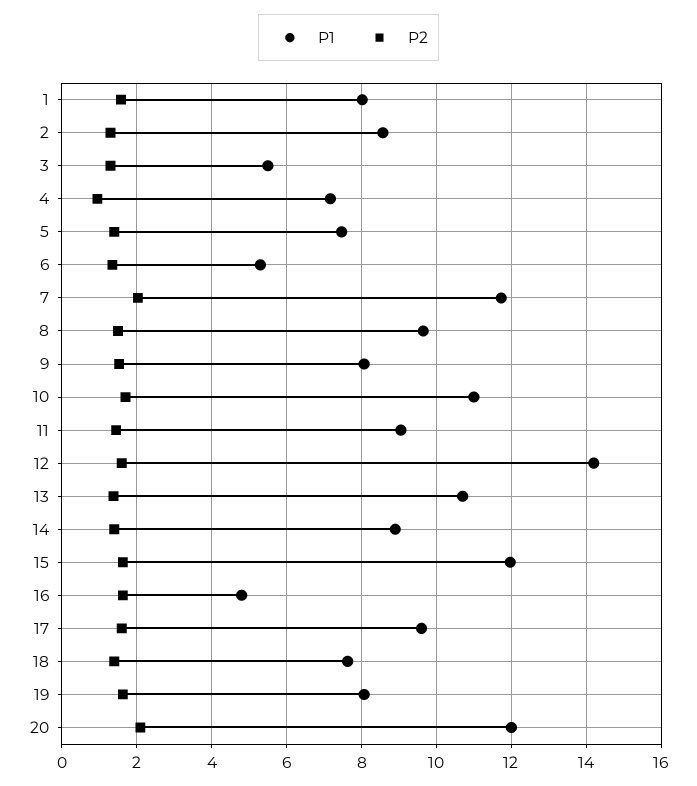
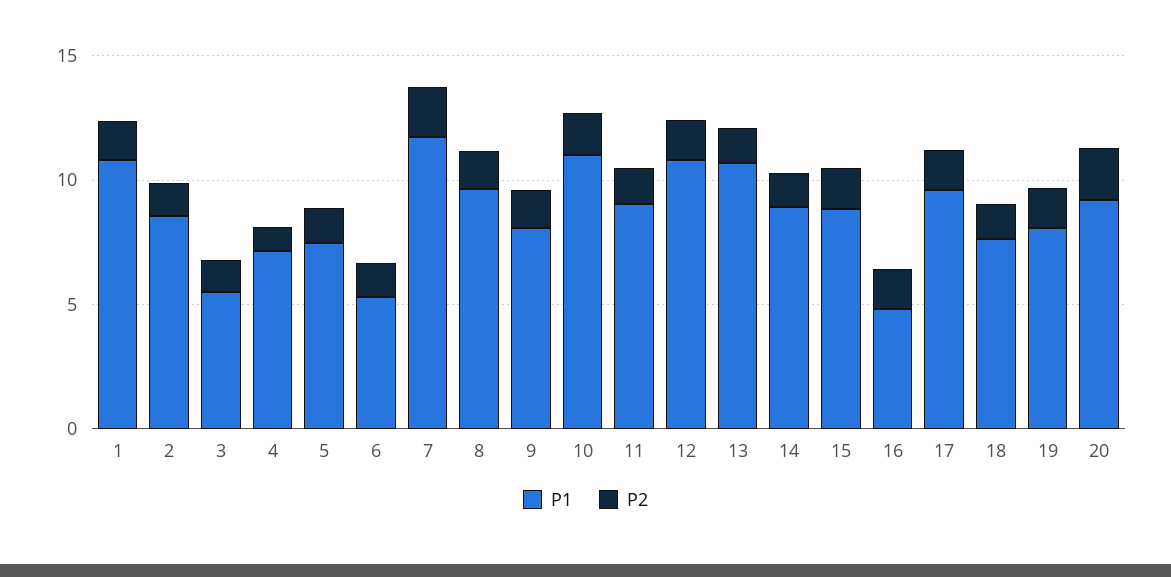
  {
    "P1": {
-     "1": 8,
+     "1": 11,
      "2": 8.6,
      "3": 5.6,
      "4": 7.2,
      "5": 7.4,
      "6": 5.4,
      "7": 11.8,
      "8": 9.6,
      "9": 8,
      "10": 11,
      "11": 9,
-     "12": 14.2,
+     "12": 11,
      "13": 10.8,
      "14": 9,
-     "15": 12,
+     "15": 9,
      "16": 4.8,
      "17": 9.6,
      "18": 7.6,
      "19": 8,
-     "20": 12
+     "20": 9
    },
    "P2": {
      "1": 1.6,
      "2": 1.4,
      "3": 1.4,
      "4": 1,
      "5": 1.4,
      "6": 1.4,
      "7": 2,
      "8": 1.6,
      "9": 1.6,
      "10": 1.8,
      "11": 1.4,
      "12": 1.6,
      "13": 1.4,
      "14": 1.4,
      "15": 1.6,
      "16": 1.6,
      "17": 1.6,
      "18": 1.4,
      "19": 1.6,
      "20": 2.2
    }
  }

